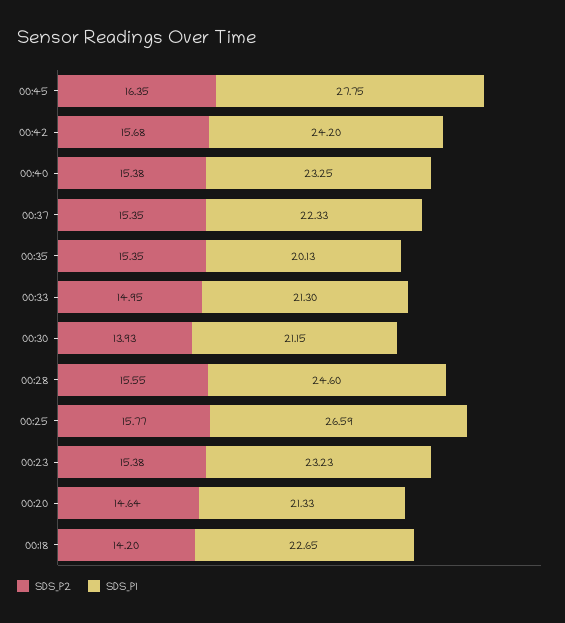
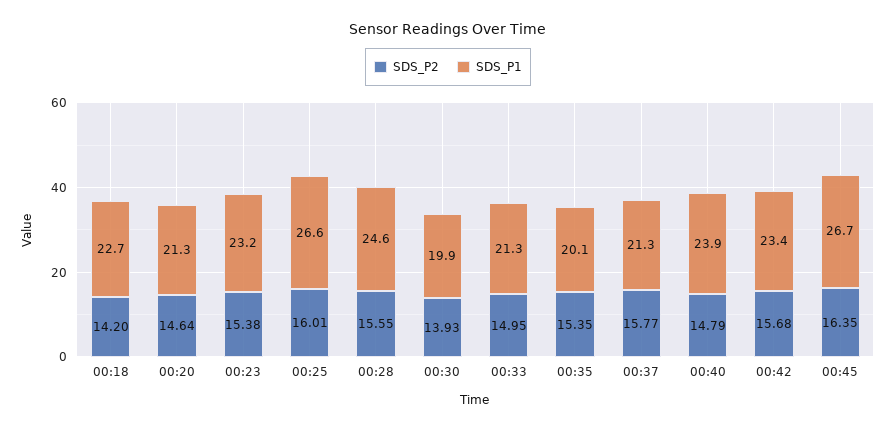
  {
    "SDS_P2": {
      "00:45": 16.35,
      "00:42": 15.68,
-     "00:40": 15.38,
+     "00:40": 14.79,
-     "00:37": 15.35,
+     "00:37": 15.77,
      "00:35": 15.35,
      "00:33": 14.95,
      "00:30": 13.93,
      "00:28": 15.55,
-     "00:25": 15.77,
+     "00:25": 16.01,
      "00:23": 15.38,
      "00:20": 14.64,
      "00:18": 14.2
    },
    "SDS_P1": {
-     "00:45": 27.75,
+     "00:45": 26.7,
-     "00:42": 24.2,
+     "00:42": 23.4,
-     "00:40": 23.25,
+     "00:40": 23.9,
-     "00:37": 22.33,
+     "00:37": 21.3,
      "00:35": 20.13,
      "00:33": 21.3,
-     "00:30": 21.15,
+     "00:30": 19.9,
      "00:28": 24.6,
      "00:25": 26.59,
      "00:23": 23.23,
      "00:20": 21.33,
      "00:18": 22.65
    }
  }

